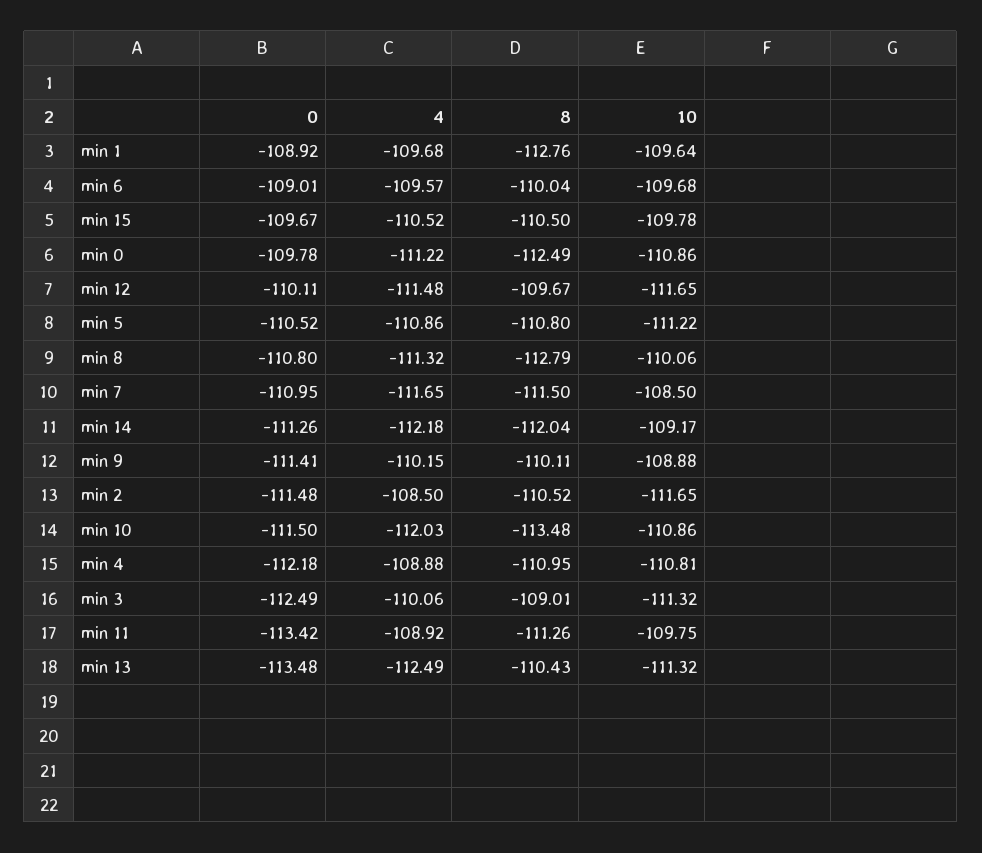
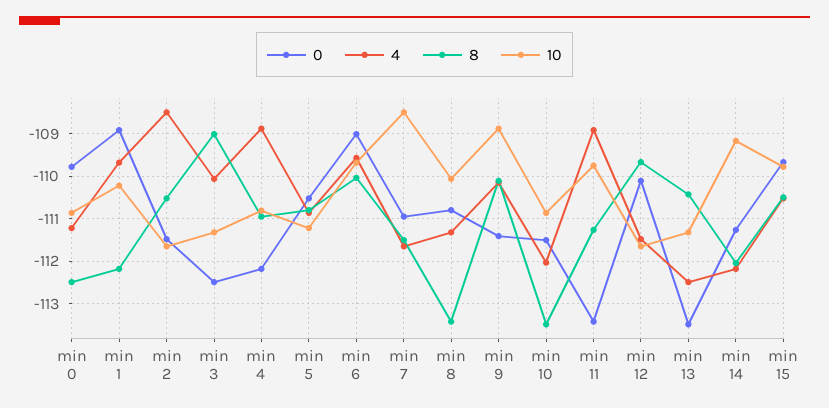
  {
    "0": {
      "min 1": -108.92,
      "min 6": -109.01,
      "min 15": -109.67,
      "min 0": -109.78,
      "min 12": -110.11,
      "min 5": -110.52,
      "min 8": -110.8,
      "min 7": -110.95,
      "min 14": -111.26,
      "min 9": -111.41,
      "min 2": -111.48,
      "min 10": -111.5,
      "min 4": -112.18,
      "min 3": -112.49,
      "min 11": -113.42,
      "min 13": -113.48
    },
    "4": {
      "min 1": -109.68,
      "min 6": -109.57,
      "min 15": -110.52,
      "min 0": -111.22,
      "min 12": -111.48,
      "min 5": -110.86,
      "min 8": -111.32,
      "min 7": -111.65,
      "min 14": -112.18,
      "min 9": -110.15,
      "min 2": -108.5,
      "min 10": -112.03,
      "min 4": -108.88,
      "min 3": -110.06,
      "min 11": -108.92,
      "min 13": -112.49
    },
    "8": {
-     "min 1": -112.76,
+     "min 1": -112.2,
      "min 6": -110.04,
      "min 15": -110.5,
      "min 0": -112.49,
      "min 12": -109.67,
      "min 5": -110.8,
-     "min 8": -112.79,
+     "min 8": -113.4,
      "min 7": -111.5,
      "min 14": -112.04,
      "min 9": -110.11,
      "min 2": -110.52,
      "min 10": -113.48,
      "min 4": -110.95,
      "min 3": -109.01,
      "min 11": -111.26,
      "min 13": -110.43
    },
    "10": {
-     "min 1": -109.64,
+     "min 1": -110.2,
      "min 6": -109.68,
      "min 15": -109.78,
      "min 0": -110.86,
      "min 12": -111.65,
      "min 5": -111.22,
      "min 8": -110.06,
      "min 7": -108.5,
      "min 14": -109.17,
      "min 9": -108.88,
      "min 2": -111.65,
      "min 10": -110.86,
      "min 4": -110.81,
      "min 3": -111.32,
      "min 11": -109.75,
      "min 13": -111.32
    }
  }

